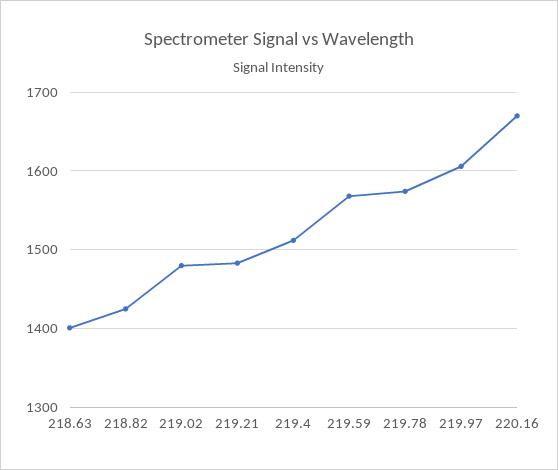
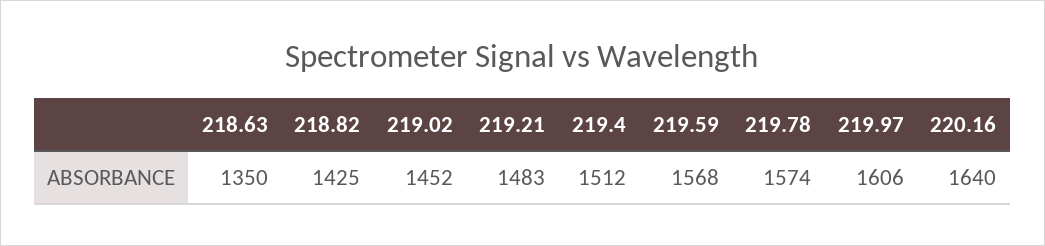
  {
-   "218.63": 1400,
+   "218.63": 1350,
    "218.82": 1425,
-   "219.02": 1480,
+   "219.02": 1452,
    "219.21": 1483,
    "219.4": 1512,
    "219.59": 1568,
    "219.78": 1574,
    "219.97": 1606,
-   "220.16": 1670
+   "220.16": 1640
  }

